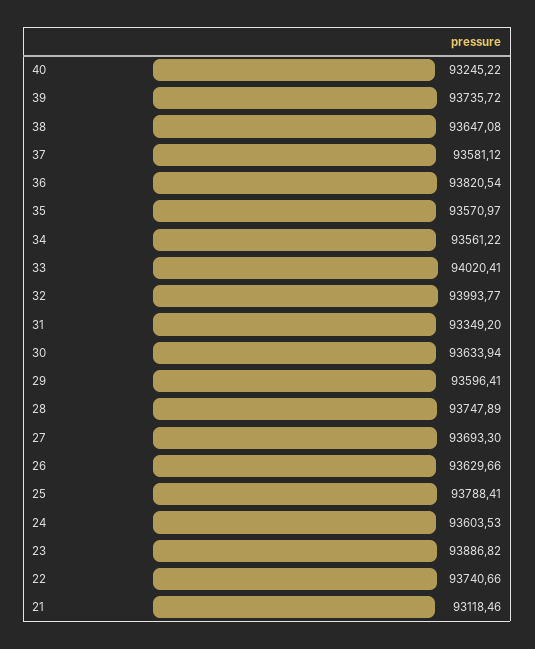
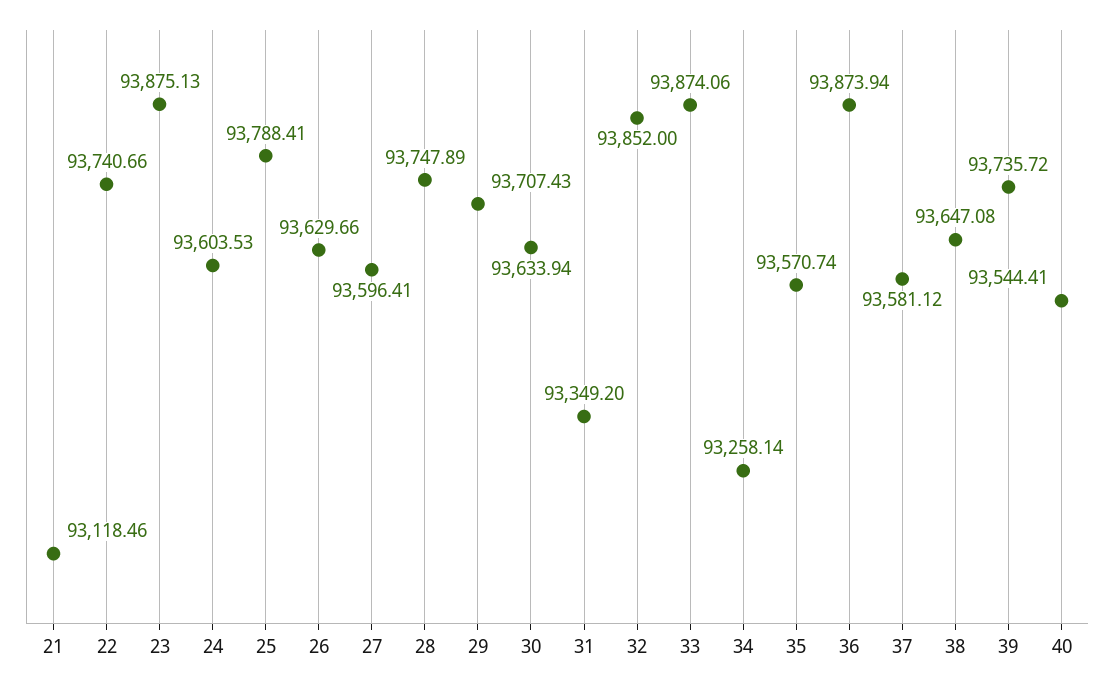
  {
-   "40": 93245.22,
+   "40": 93544.41,
    "39": 93735.72,
    "38": 93647.08,
    "37": 93581.12,
-   "36": 93820.54,
+   "36": 93873.94,
-   "35": 93570.97,
+   "35": 93570.74,
-   "34": 93561.22,
+   "34": 93258.14,
-   "33": 94020.41,
+   "33": 93874.06,
-   "32": 93993.77,
+   "32": 93852,
    "31": 93349.2,
    "30": 93633.94,
-   "29": 93596.41,
+   "29": 93707.43,
    "28": 93747.89,
-   "27": 93693.3,
+   "27": 93596.41,
    "26": 93629.66,
    "25": 93788.41,
    "24": 93603.53,
-   "23": 93886.82,
+   "23": 93875.13,
    "22": 93740.66,
    "21": 93118.46
  }

